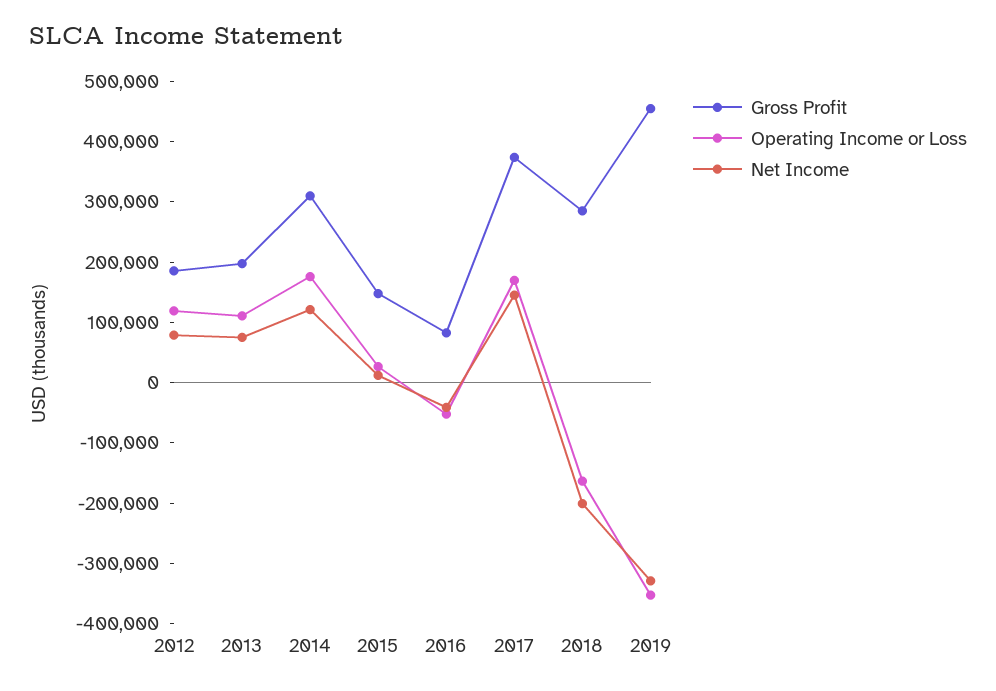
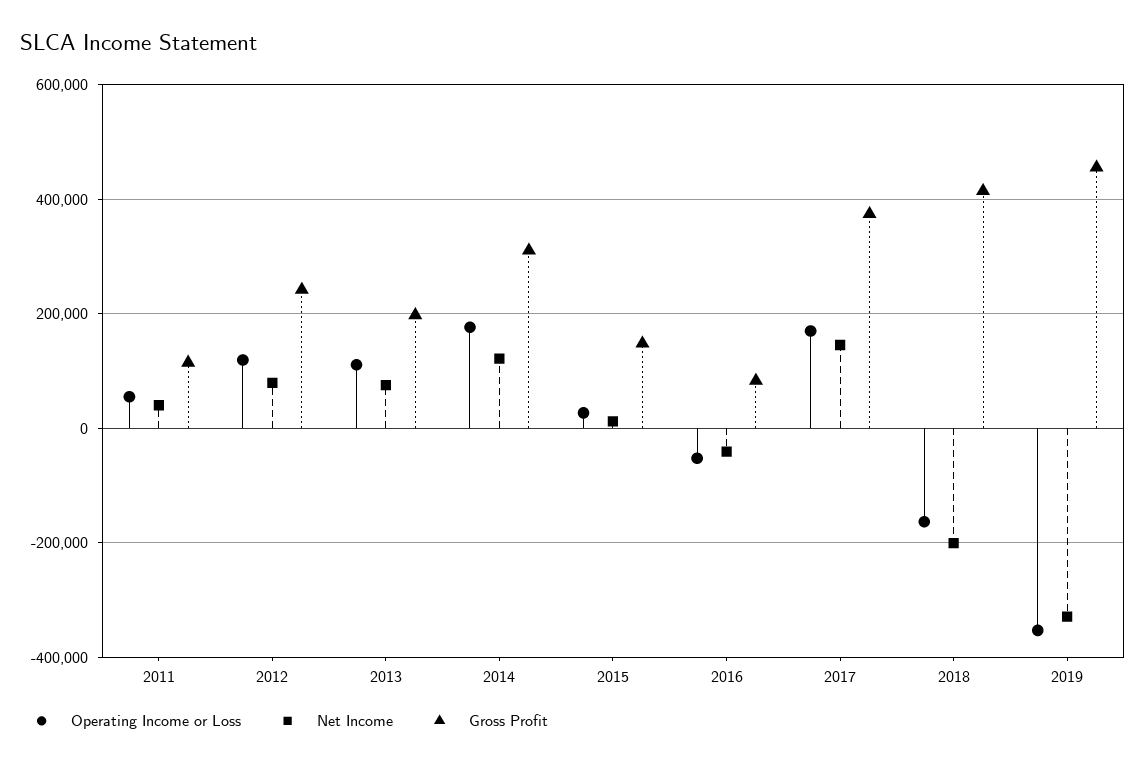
  {
    "Gross Profit": {
-     "2012": 180000,
+     "2012": 240000,
      "2013": 200000,
      "2014": 320000,
      "2015": 140000,
      "2016": 80000,
      "2017": 380000,
-     "2018": 280000,
+     "2018": 420000,
-     "2019": 460000
+     "2019": 460000,
+     "2011": 120000
    },
    "Operating Income or Loss": {
      "2012": 120000,
      "2013": 120000,
      "2014": 180000,
      "2015": 20000,
      "2016": -60000,
      "2017": 160000,
      "2018": -160000,
-     "2019": -360000
+     "2019": -360000,
+     "2011": 60000
    },
    "Net Income": {
      "2012": 80000,
      "2013": 80000,
      "2014": 120000,
      "2015": 20000,
      "2016": -40000,
      "2017": 140000,
      "2018": -200000,
-     "2019": -320000
+     "2019": -320000,
+     "2011": 40000
    }
  }

